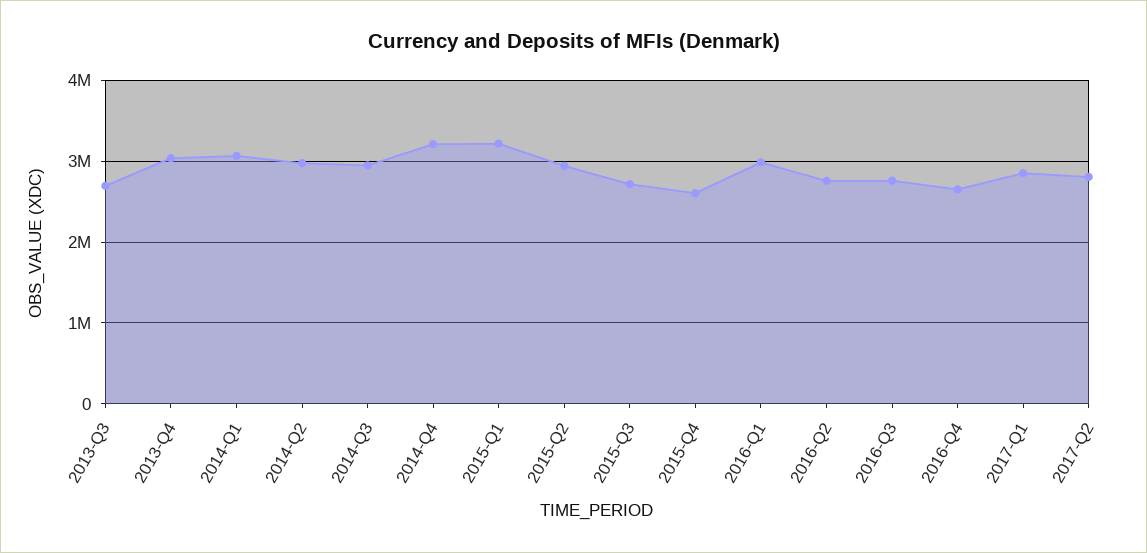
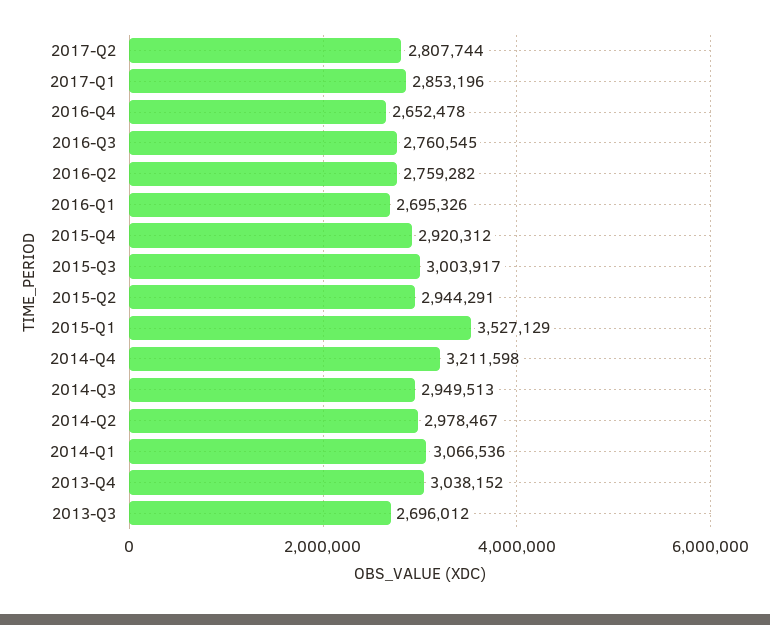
  {
    "2013-Q3": 2696012,
    "2013-Q4": 3038152,
    "2014-Q1": 3066536,
    "2014-Q2": 2978467,
    "2014-Q3": 2949513,
    "2014-Q4": 3211598,
-   "2015-Q1": 3200000,
+   "2015-Q1": 3527129,
    "2015-Q2": 2944291,
-   "2015-Q3": 2700000,
+   "2015-Q3": 3003917,
-   "2015-Q4": 2600000,
+   "2015-Q4": 2920312,
-   "2016-Q1": 3000000,
+   "2016-Q1": 2695326,
    "2016-Q2": 2759282,
    "2016-Q3": 2760545,
    "2016-Q4": 2652478,
    "2017-Q1": 2853196,
    "2017-Q2": 2807744
  }

